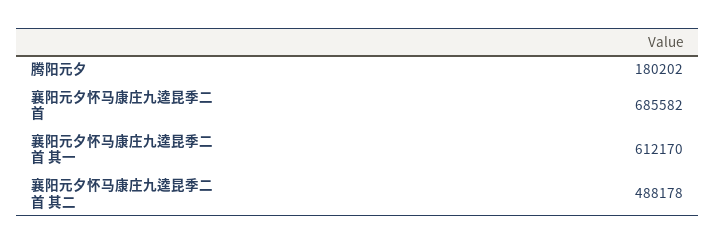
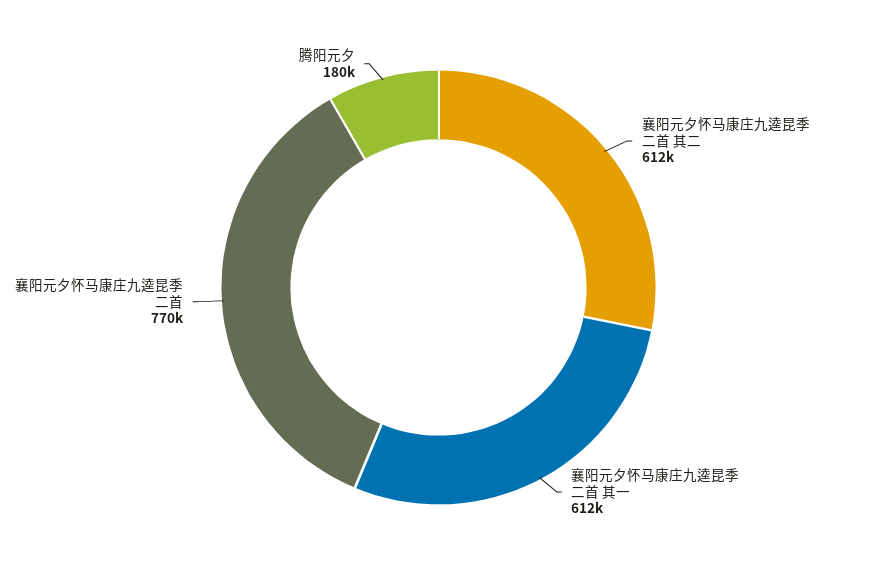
  {
    "腾阳元夕": 180202,
-   "襄阳元夕怀马康庄九逵昆季二首": 685582,
+   "襄阳元夕怀马康庄九逵昆季二首": 770000,
    "襄阳元夕怀马康庄九逵昆季二首 其一": 612170,
-   "襄阳元夕怀马康庄九逵昆季二首 其二": 488178
+   "襄阳元夕怀马康庄九逵昆季二首 其二": 612000
  }

